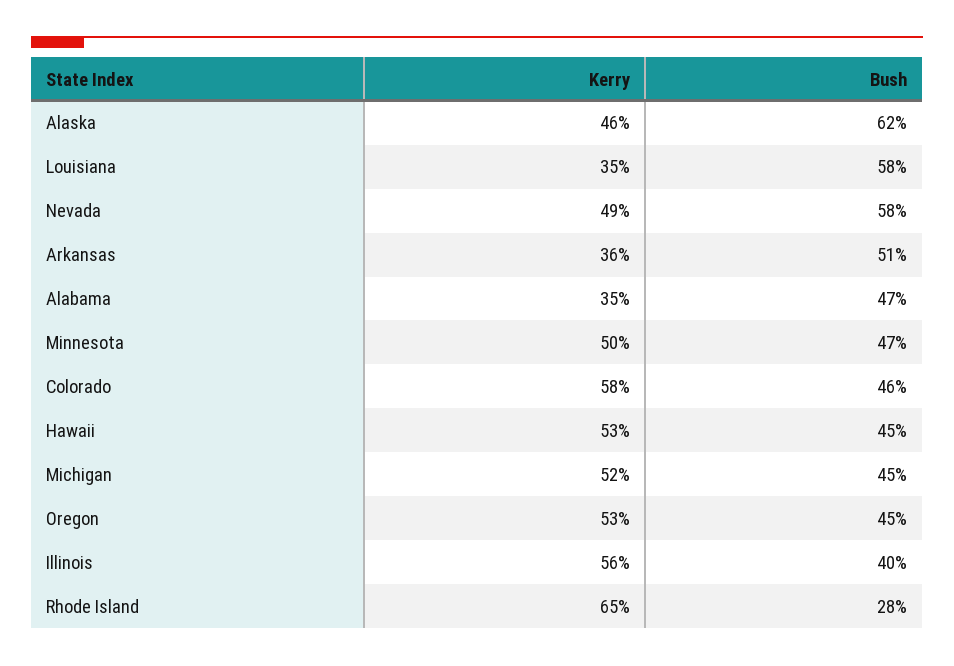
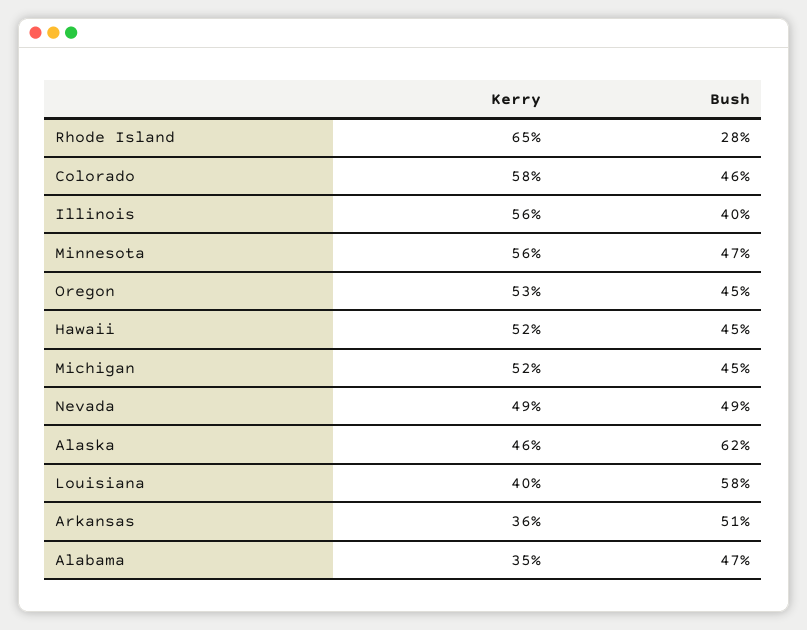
  {
    "Kerry": {
      "Alaska": 46,
-     "Louisiana": 35,
+     "Louisiana": 40,
      "Nevada": 49,
      "Arkansas": 36,
      "Alabama": 35,
-     "Minnesota": 50,
+     "Minnesota": 56,
      "Colorado": 58,
-     "Hawaii": 53,
+     "Hawaii": 52,
      "Michigan": 52,
      "Oregon": 53,
      "Illinois": 56,
      "Rhode Island": 65
    },
    "Bush": {
      "Alaska": 62,
      "Louisiana": 58,
-     "Nevada": 58,
+     "Nevada": 49,
      "Arkansas": 51,
      "Alabama": 47,
      "Minnesota": 47,
      "Colorado": 46,
      "Hawaii": 45,
      "Michigan": 45,
      "Oregon": 45,
      "Illinois": 40,
      "Rhode Island": 28
    }
  }

